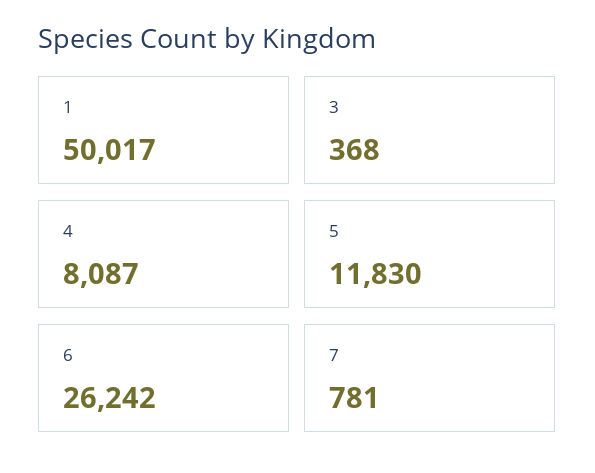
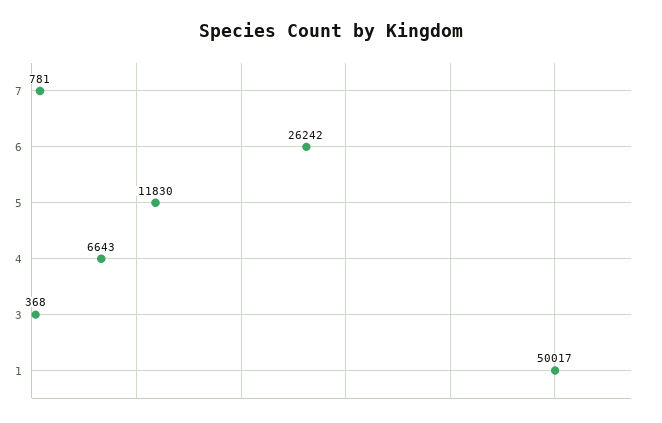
  {
    "1": 50017,
    "3": 368,
-   "4": 8087,
+   "4": 6643,
    "5": 11830,
    "6": 26242,
    "7": 781
  }

